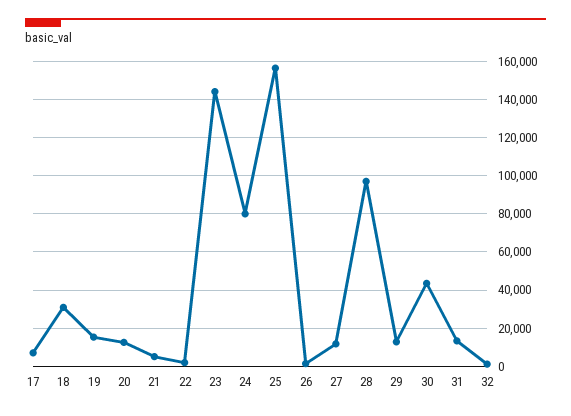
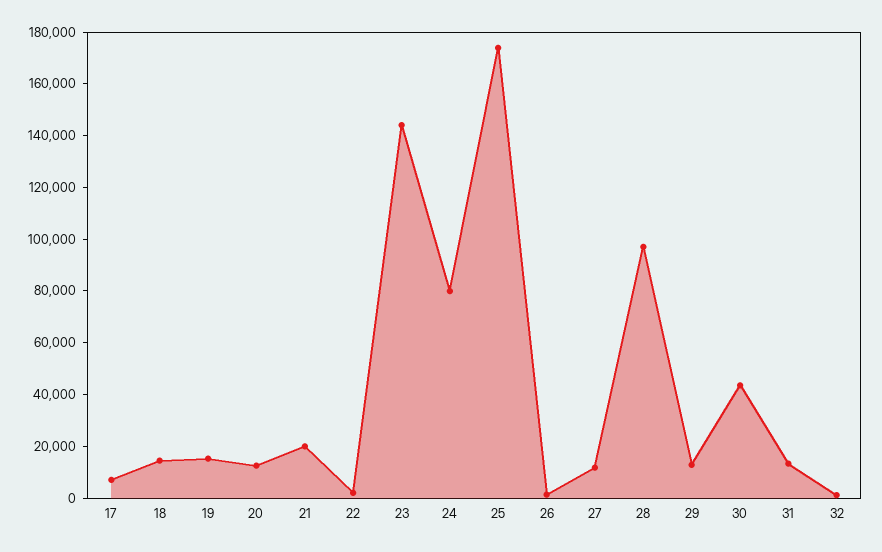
  {
    "17": 5000,
-   "18": 30000,
+   "18": 15000,
    "19": 15000,
    "20": 15000,
-   "21": 5000,
+   "21": 20000,
    "22": 0,
    "23": 145000,
    "24": 80000,
-   "25": 155000,
+   "25": 175000,
    "26": 0,
    "27": 10000,
    "28": 95000,
    "29": 15000,
    "30": 45000,
    "31": 15000,
    "32": 0
  }

